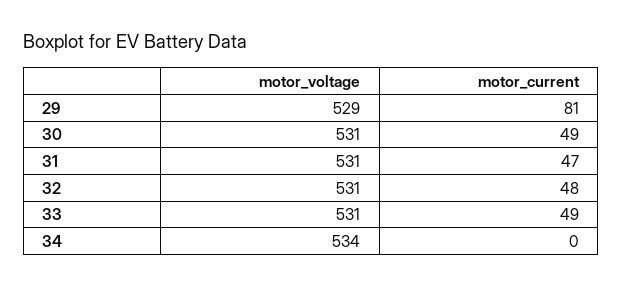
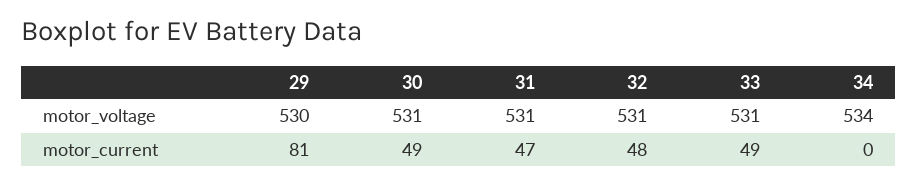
  {
    "motor_voltage": {
-     "29": 529,
+     "29": 530,
      "30": 531,
      "31": 531,
      "32": 531,
      "33": 531,
      "34": 534
    },
    "motor_current": {
      "29": 81,
      "30": 49,
      "31": 47,
      "32": 48,
      "33": 49,
      "34": 0
    }
  }

